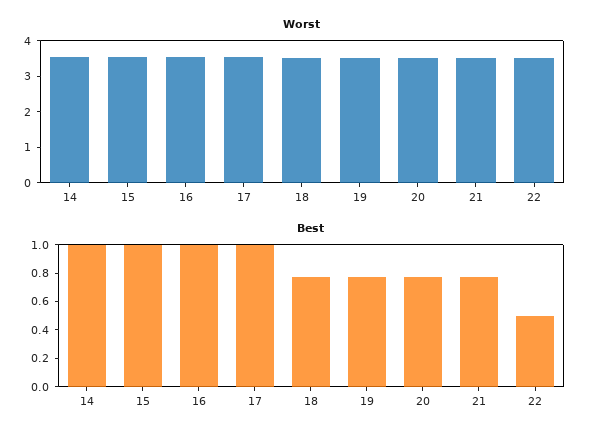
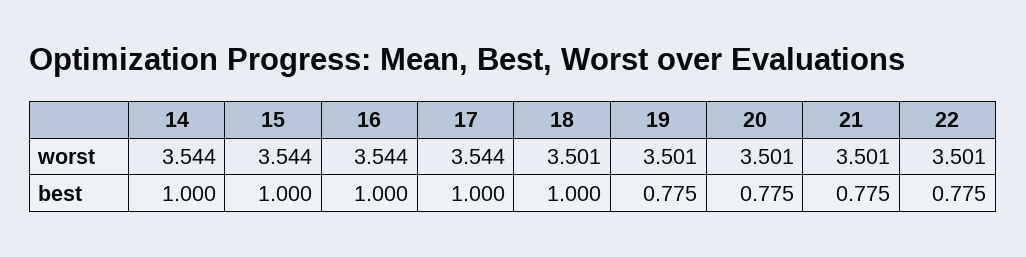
  {
    "Worst": {
      "14": 3.544,
      "15": 3.544,
      "16": 3.544,
      "17": 3.544,
      "18": 3.501,
      "19": 3.501,
      "20": 3.501,
      "21": 3.501,
      "22": 3.501
    },
    "Best": {
      "14": 1,
      "15": 1,
      "16": 1,
      "17": 1,
-     "18": 0.8,
+     "18": 1,
      "19": 0.775,
      "20": 0.775,
      "21": 0.775,
-     "22": 0.5
+     "22": 0.775
    }
  }

